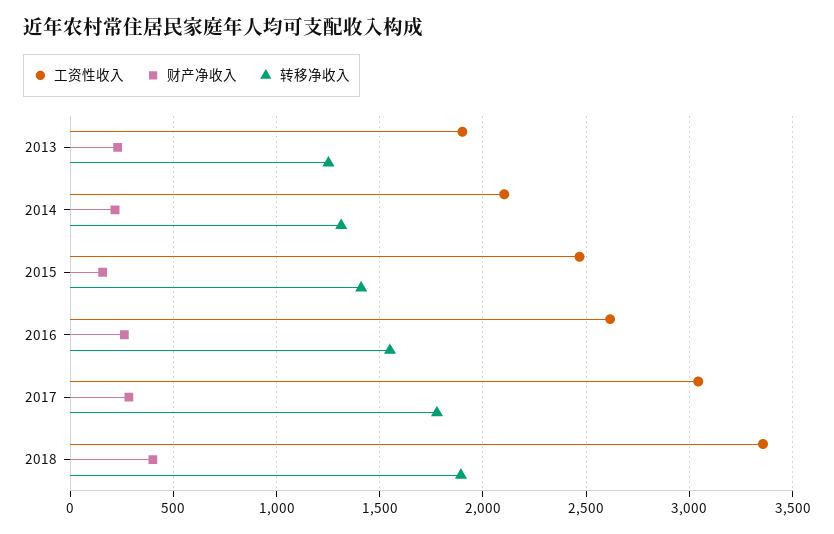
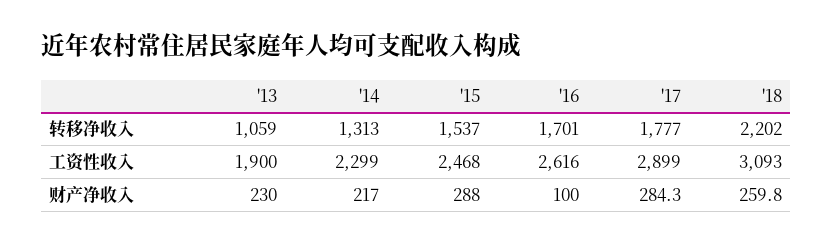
  {
    "工资性收入": {
      "2013": 1900,
-     "2014": 2100,
+     "2014": 2299,
      "2015": 2468,
      "2016": 2616,
-     "2017": 3050,
+     "2017": 2899,
-     "2018": 3350
+     "2018": 3093
    },
    "财产净收入": {
      "2013": 230,
      "2014": 217,
-     "2015": 150,
+     "2015": 288,
-     "2016": 250,
+     "2016": 100,
      "2017": 284.3,
-     "2018": 400
+     "2018": 259.8
    },
    "转移净收入": {
-     "2013": 1250,
+     "2013": 1059,
      "2014": 1313,
-     "2015": 1400,
+     "2015": 1537,
-     "2016": 1550,
+     "2016": 1701,
      "2017": 1777,
-     "2018": 1900
+     "2018": 2202
    }
  }

